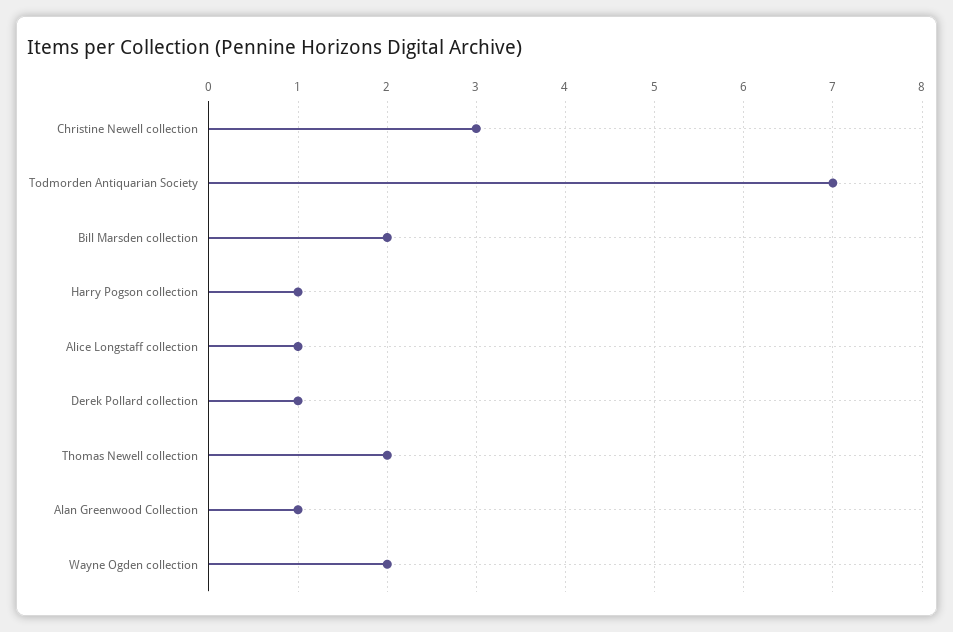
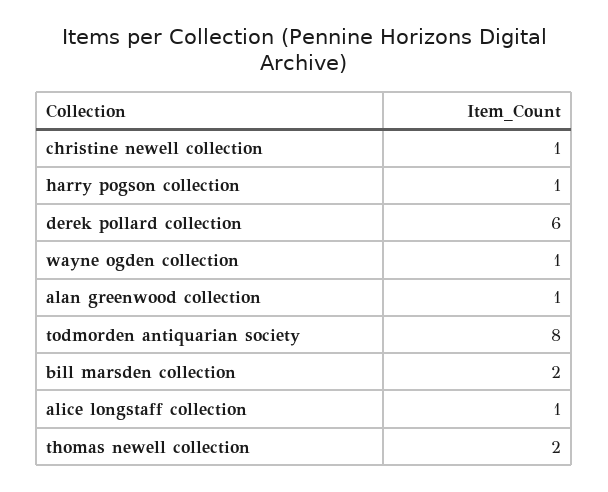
  {
-   "Christine Newell collection": 3,
+   "Christine Newell collection": 1,
-   "Todmorden Antiquarian Society": 7,
+   "Todmorden Antiquarian Society": 8,
    "Bill Marsden collection": 2,
    "Harry Pogson collection": 1,
    "Alice Longstaff collection": 1,
-   "Derek Pollard collection": 1,
+   "Derek Pollard collection": 6,
    "Thomas Newell collection": 2,
    "Alan Greenwood Collection": 1,
-   "Wayne Ogden collection": 2
+   "Wayne Ogden collection": 1
  }

